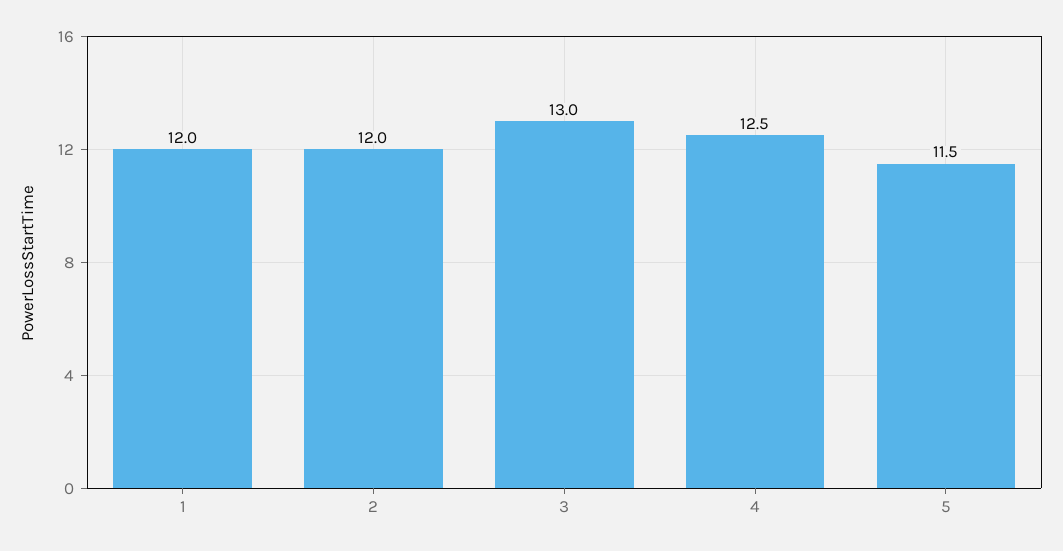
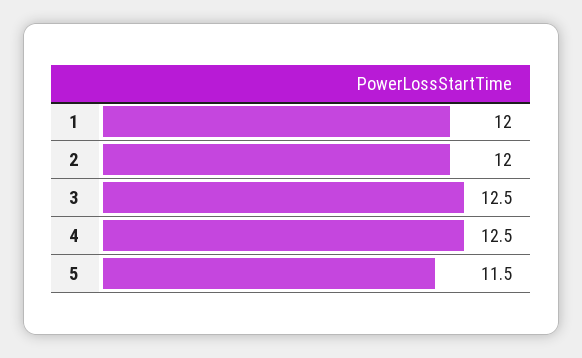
  {
    "1": 12,
    "2": 12,
-   "3": 13,
+   "3": 12.5,
    "4": 12.5,
    "5": 11.5
  }

